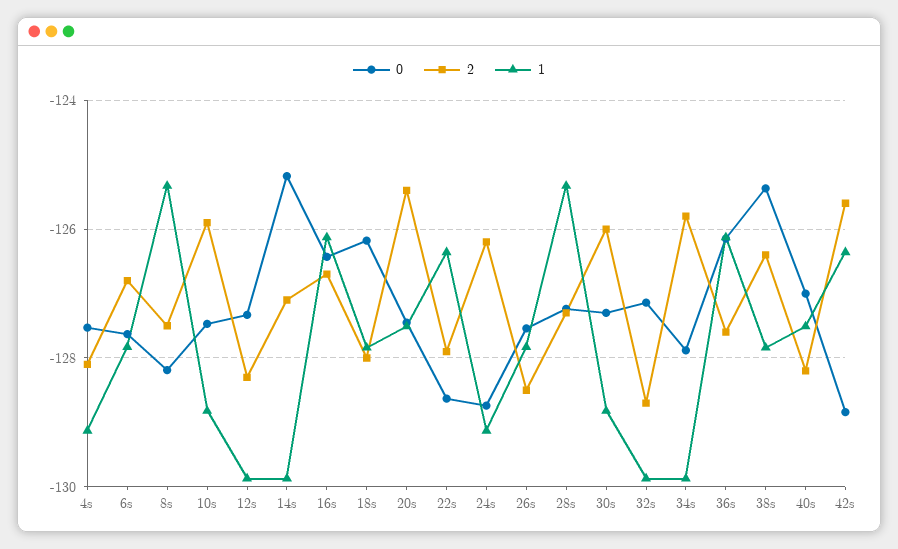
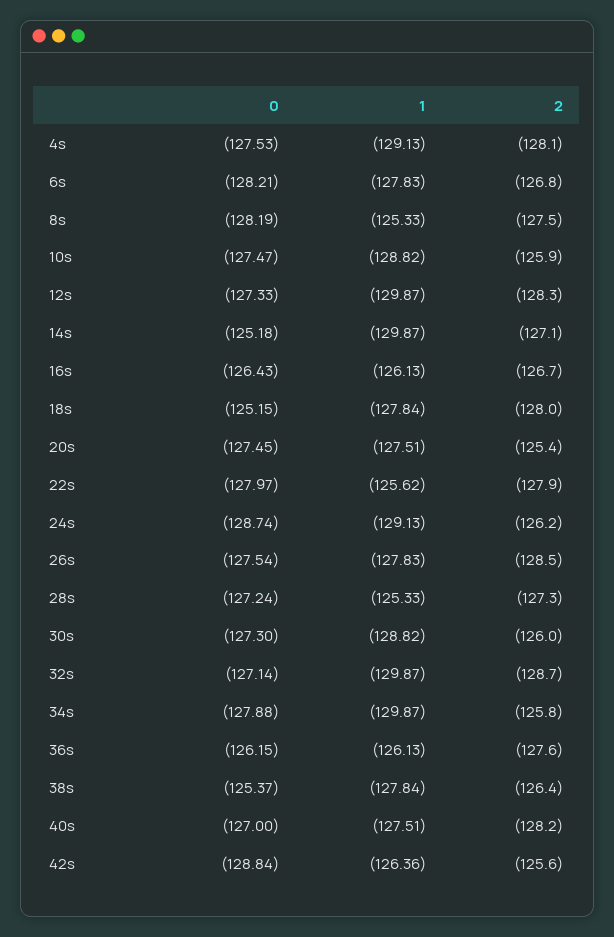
  {
    "0": {
      "4s": -127.53,
-     "6s": -127.6,
+     "6s": -128.21,
      "8s": -128.19,
      "10s": -127.47,
      "12s": -127.33,
      "14s": -125.18,
      "16s": -126.43,
-     "18s": -126.2,
+     "18s": -125.15,
      "20s": -127.45,
-     "22s": -128.6,
+     "22s": -127.97,
      "24s": -128.74,
      "26s": -127.54,
      "28s": -127.24,
      "30s": -127.3,
      "32s": -127.14,
      "34s": -127.88,
      "36s": -126.15,
      "38s": -125.37,
      "40s": -127,
      "42s": -128.84
    },
    "2": {
      "4s": -128.1,
      "6s": -126.8,
      "8s": -127.5,
      "10s": -125.9,
      "12s": -128.3,
      "14s": -127.1,
      "16s": -126.7,
      "18s": -128,
      "20s": -125.4,
      "22s": -127.9,
      "24s": -126.2,
      "26s": -128.5,
      "28s": -127.3,
      "30s": -126,
      "32s": -128.7,
      "34s": -125.8,
      "36s": -127.6,
      "38s": -126.4,
      "40s": -128.2,
      "42s": -125.6
    },
    "1": {
      "4s": -129.13,
      "6s": -127.83,
      "8s": -125.33,
      "10s": -128.82,
      "12s": -129.87,
      "14s": -129.87,
      "16s": -126.13,
      "18s": -127.84,
      "20s": -127.51,
-     "22s": -126.4,
+     "22s": -125.62,
      "24s": -129.13,
      "26s": -127.83,
      "28s": -125.33,
      "30s": -128.82,
      "32s": -129.87,
      "34s": -129.87,
      "36s": -126.13,
      "38s": -127.84,
      "40s": -127.51,
      "42s": -126.36
    }
  }

